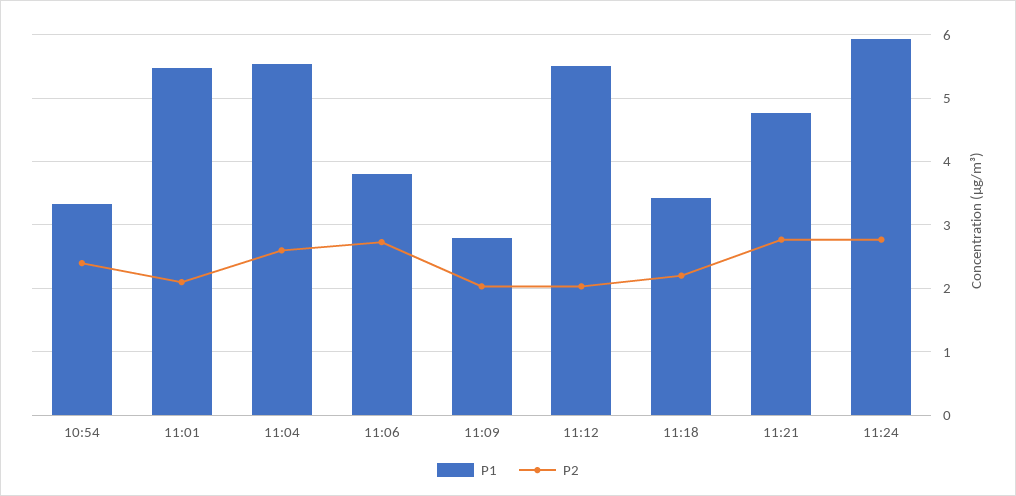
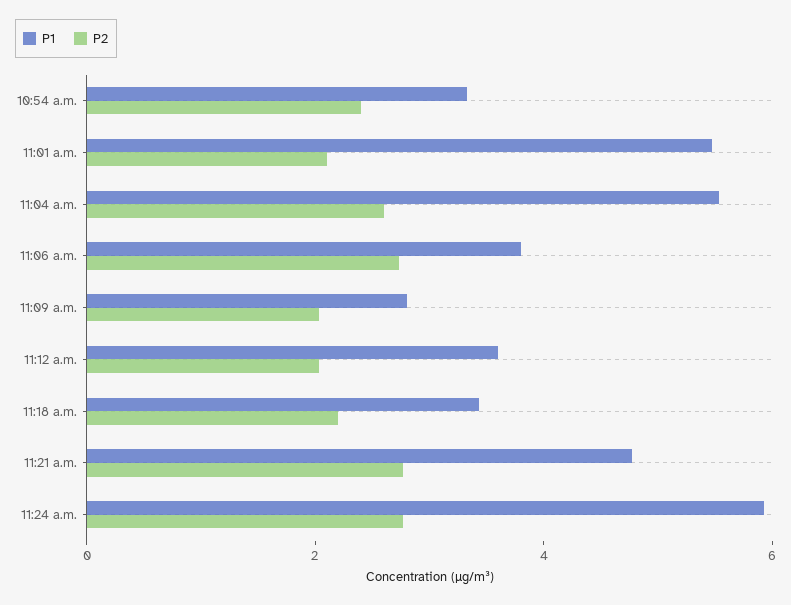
  {
    "P1": {
      "10:54": 3.3,
      "11:01": 5.5,
      "11:04": 5.5,
      "11:06": 3.8,
      "11:09": 2.8,
-     "11:12": 5.5,
+     "11:12": 3.5,
      "11:18": 3.4,
      "11:21": 4.8,
      "11:24": 5.9
    },
    "P2": {
      "10:54": 2.4,
      "11:01": 2.1,
      "11:04": 2.6,
      "11:06": 2.7,
      "11:09": 2,
      "11:12": 2,
      "11:18": 2.2,
      "11:21": 2.8,
      "11:24": 2.8
    }
  }

